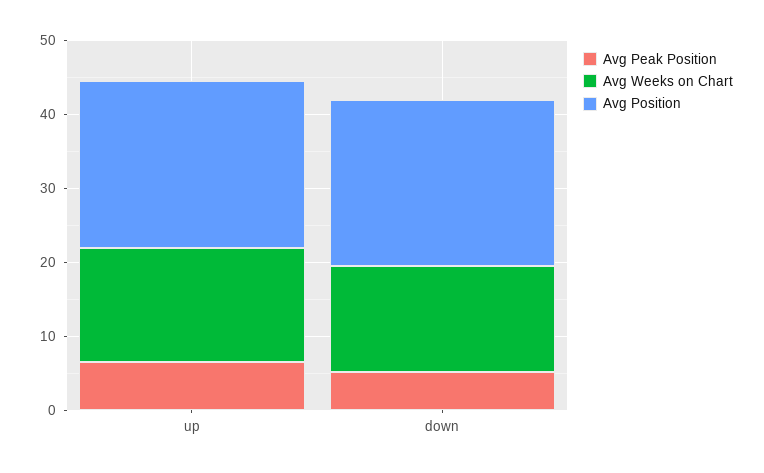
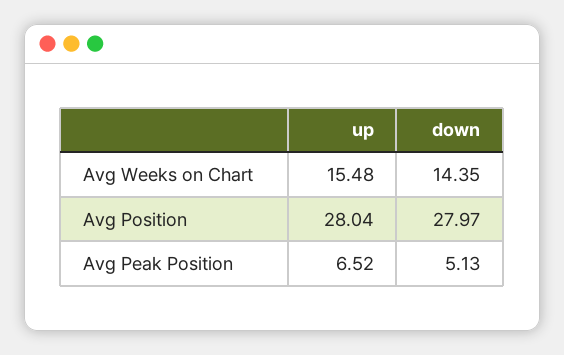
  {
    "Avg Peak Position": {
      "up": 6.52,
      "down": 5.13
    },
    "Avg Weeks on Chart": {
      "up": 15.48,
      "down": 14.35
    },
    "Avg Position": {
-     "up": 22,
+     "up": 28.04,
-     "down": 22
+     "down": 27.97
    }
  }

